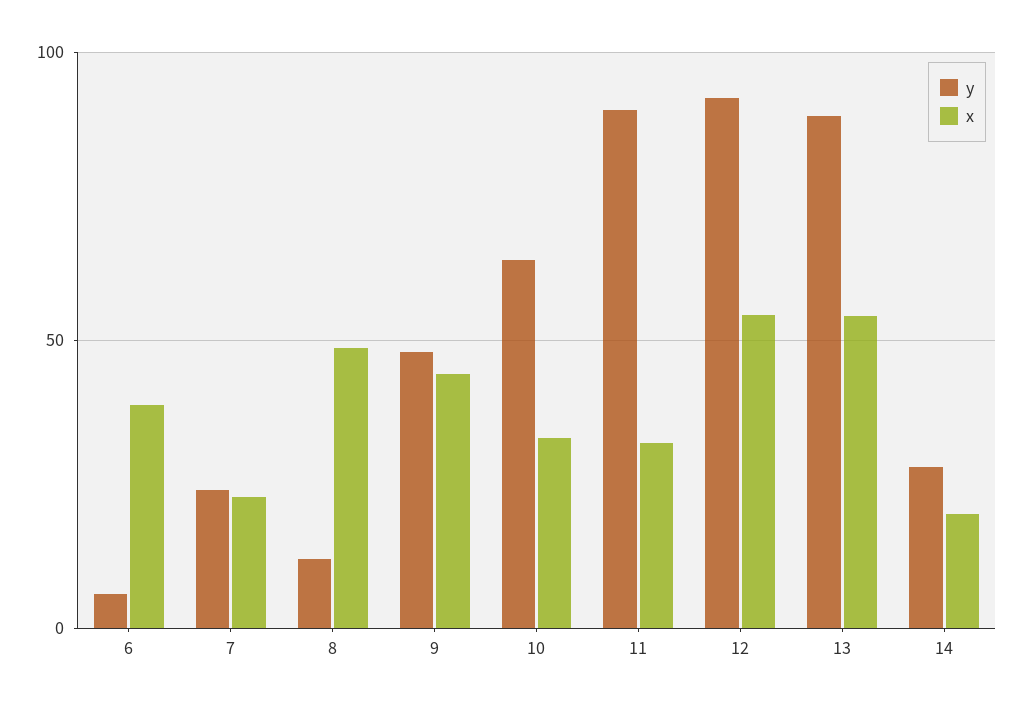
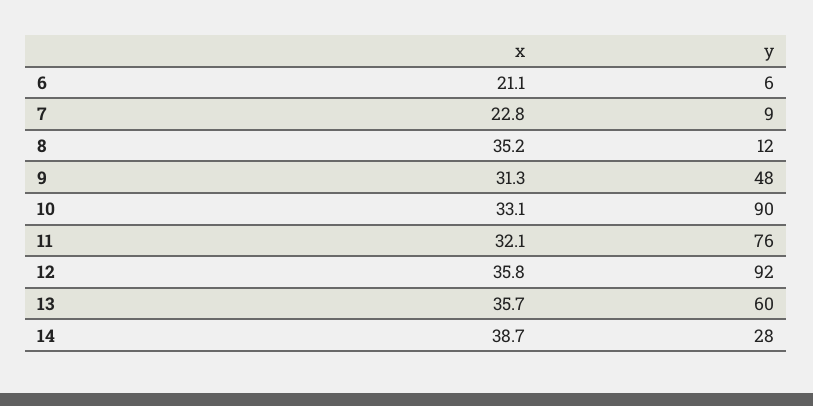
  {
    "y": {
      "6": 6,
-     "7": 25,
+     "7": 9,
      "8": 12,
      "9": 48,
-     "10": 65,
+     "10": 90,
-     "11": 90,
+     "11": 76,
      "12": 92,
-     "13": 90,
+     "13": 60,
      "14": 28
    },
    "x": {
-     "6": 40,
+     "6": 21.1,
      "7": 22.8,
-     "8": 50,
+     "8": 35.2,
-     "9": 45,
+     "9": 31.3,
      "10": 33.1,
      "11": 32.1,
-     "12": 55,
+     "12": 35.8,
-     "13": 55,
+     "13": 35.7,
-     "14": 20
+     "14": 38.7
    }
  }

